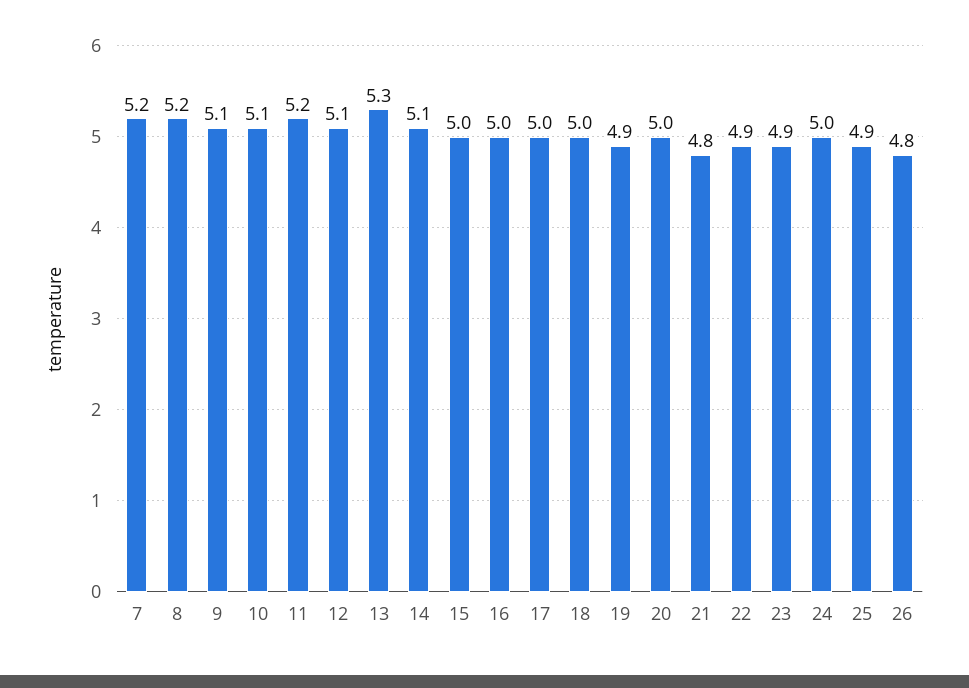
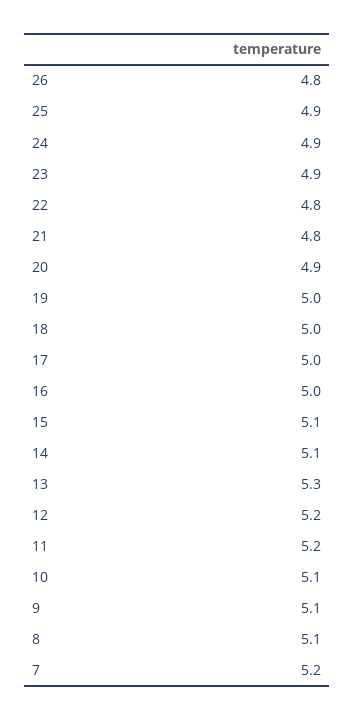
  {
    "7": 5.2,
-   "8": 5.2,
+   "8": 5.1,
    "9": 5.1,
    "10": 5.1,
    "11": 5.2,
-   "12": 5.1,
+   "12": 5.2,
    "13": 5.3,
    "14": 5.1,
-   "15": 5,
+   "15": 5.1,
    "16": 5,
    "17": 5,
    "18": 5,
-   "19": 4.9,
+   "19": 5,
-   "20": 5,
+   "20": 4.9,
    "21": 4.8,
-   "22": 4.9,
+   "22": 4.8,
    "23": 4.9,
-   "24": 5,
+   "24": 4.9,
    "25": 4.9,
    "26": 4.8
  }

